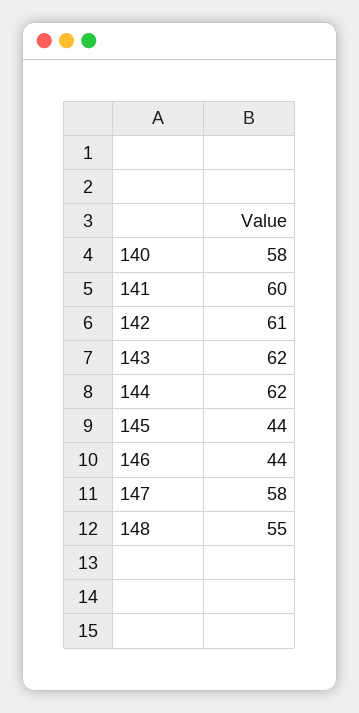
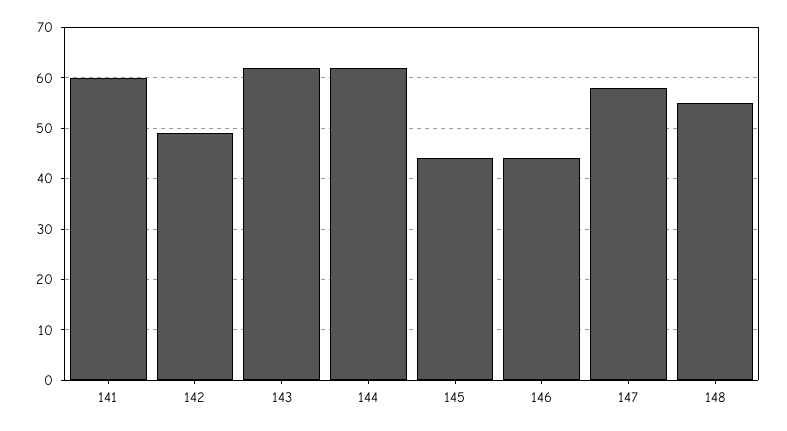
  {
-   "140": 58,
    "141": 60,
-   "142": 61,
+   "142": 50,
    "143": 62,
    "144": 62,
    "145": 44,
    "146": 44,
    "147": 58,
    "148": 55
  }

